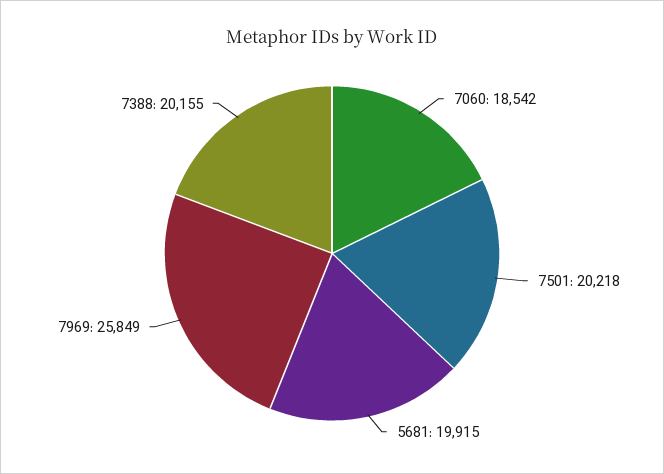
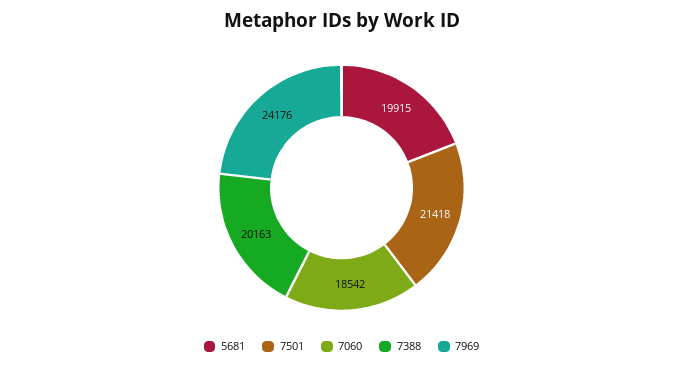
  {
    "7060": 18542,
-   "7501": 20218,
+   "7501": 21418,
    "5681": 19915,
-   "7969": 25849,
+   "7969": 24176,
-   "7388": 20155
+   "7388": 20163
  }

